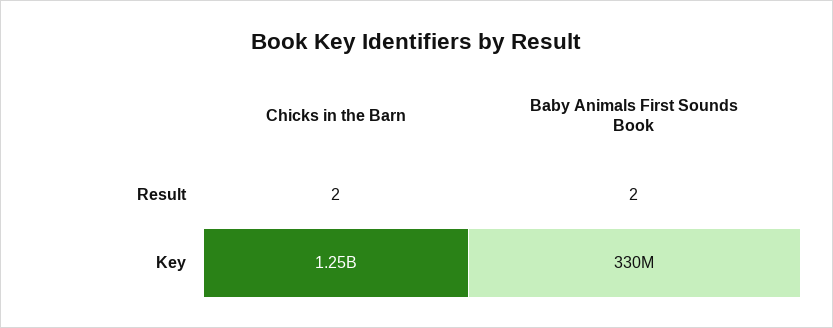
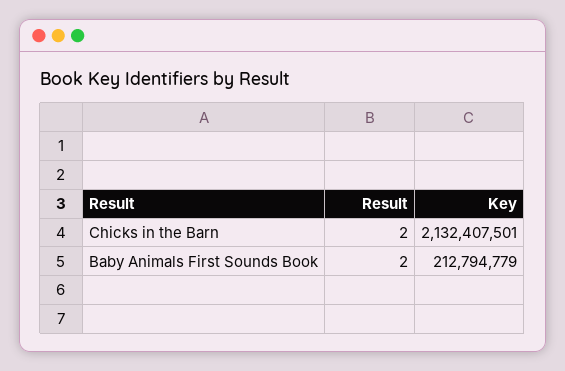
  {
    "Chicks in the Barn": {
      "Result": 2,
-     "Key": 1250000000
+     "Key": 2132407501
    },
    "Baby Animals First Sounds Book": {
      "Result": 2,
-     "Key": 330000000
+     "Key": 212794779
    }
  }

